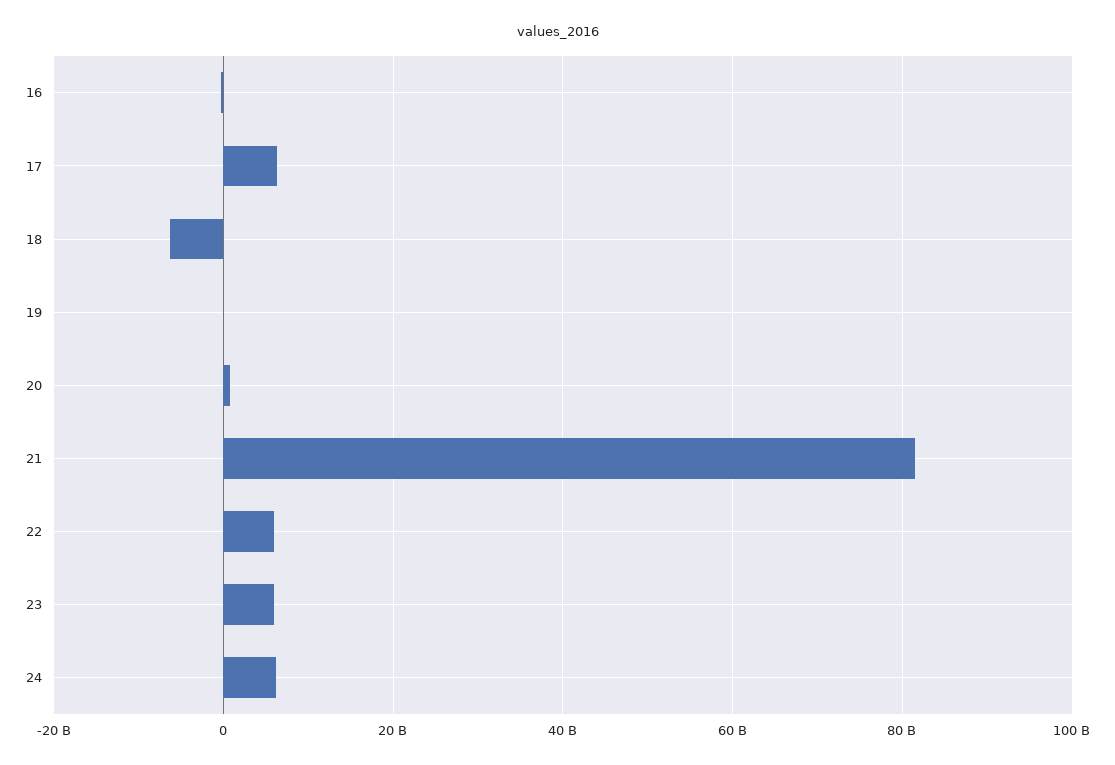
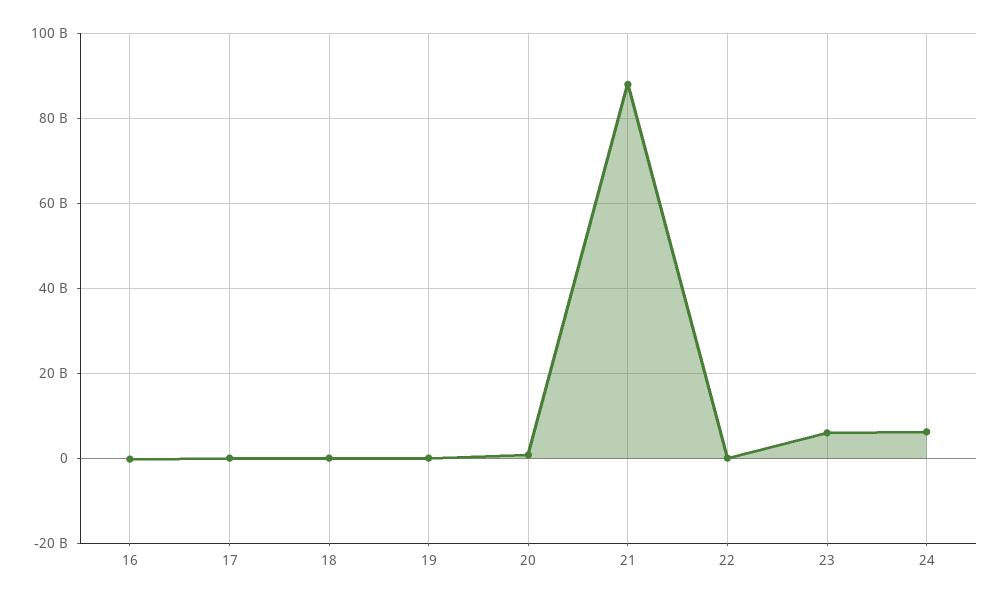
  {
    "16": 0,
-   "17": 6000000000,
+   "17": 0,
-   "18": -6000000000,
+   "18": 0,
    "19": 0,
    "20": 0,
-   "21": 82000000000,
+   "21": 88000000000,
-   "22": 6000000000,
+   "22": 0,
    "23": 6000000000,
    "24": 6000000000
  }

